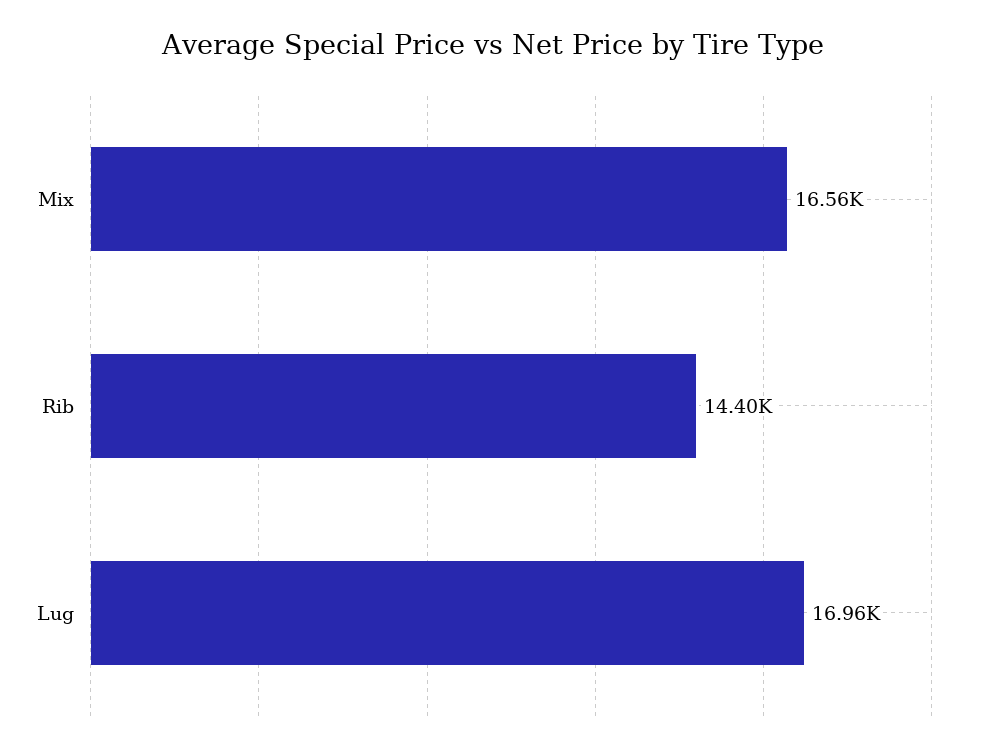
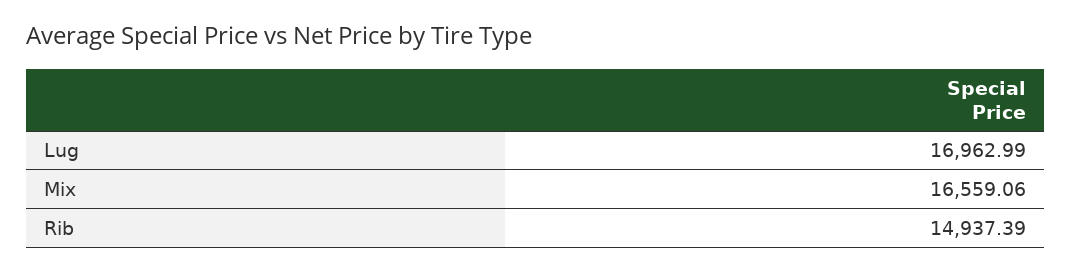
  {
    "Mix": 16559.06,
-   "Rib": 14400,
+   "Rib": 14937.39,
    "Lug": 16962.99
  }

